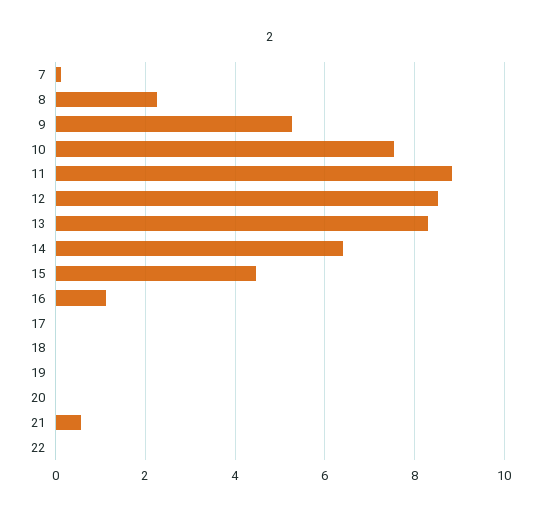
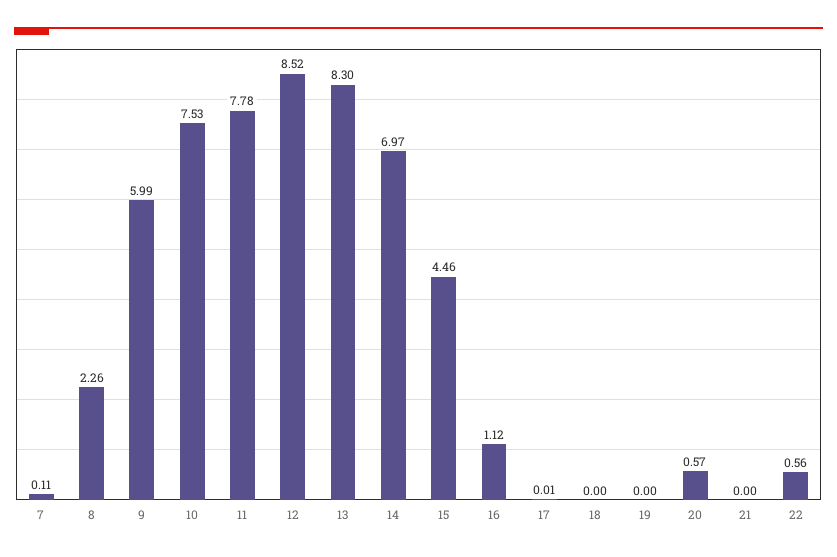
  {
    "7": 0.11,
    "8": 2.26,
-   "9": 5.2,
+   "9": 5.99,
    "10": 7.53,
-   "11": 8.8,
+   "11": 7.78,
    "12": 8.52,
    "13": 8.3,
-   "14": 6.4,
+   "14": 6.97,
    "15": 4.46,
    "16": 1.12,
    "17": 0.01,
    "18": 0,
    "19": 0,
-   "20": 0,
+   "20": 0.57,
-   "21": 0.6,
+   "21": 0,
-   "22": 0
+   "22": 0.56
  }

